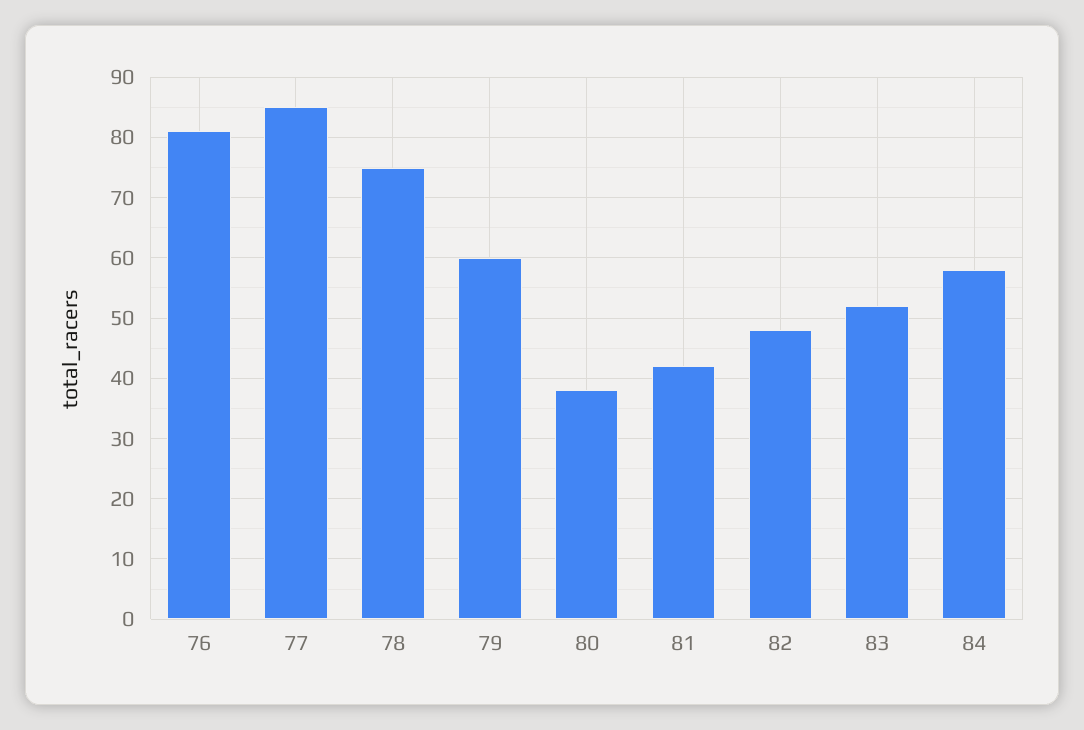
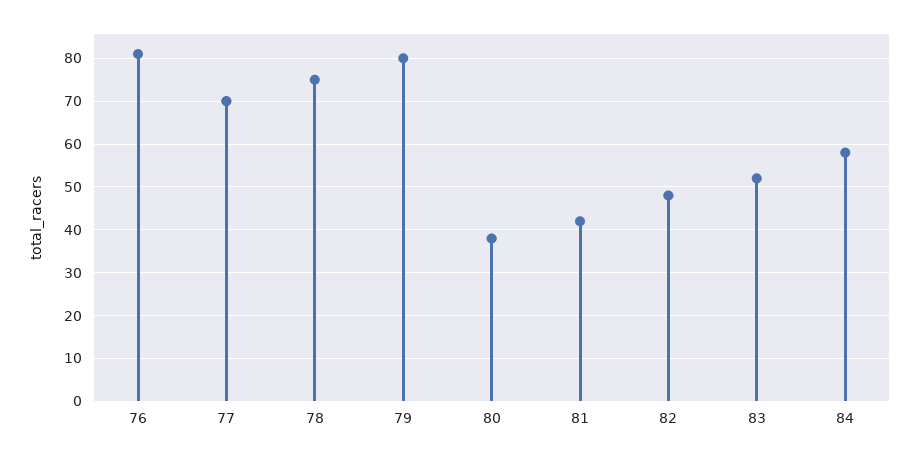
  {
    "76": 81,
-   "77": 85,
+   "77": 70,
    "78": 75,
-   "79": 60,
+   "79": 80,
    "80": 38,
    "81": 42,
    "82": 48,
    "83": 52,
    "84": 58
  }

